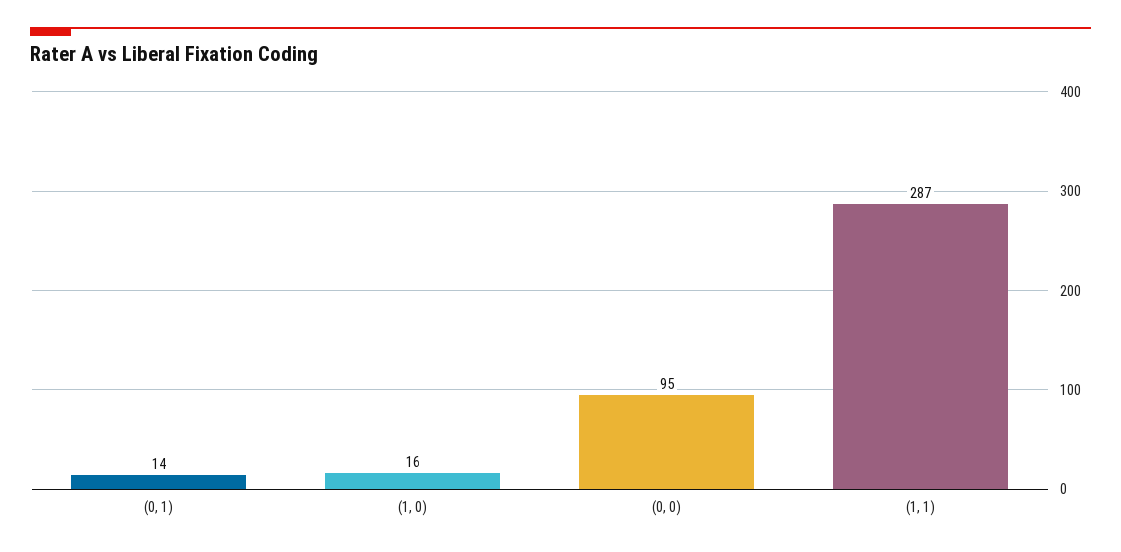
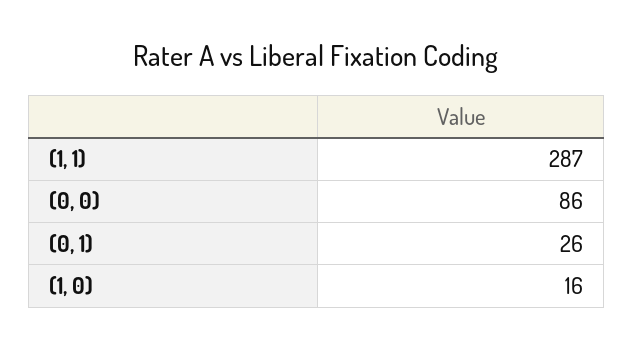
  {
-   "(0, 1)": 14,
+   "(0, 1)": 26,
    "(1, 0)": 16,
-   "(0, 0)": 95,
+   "(0, 0)": 86,
    "(1, 1)": 287
  }

